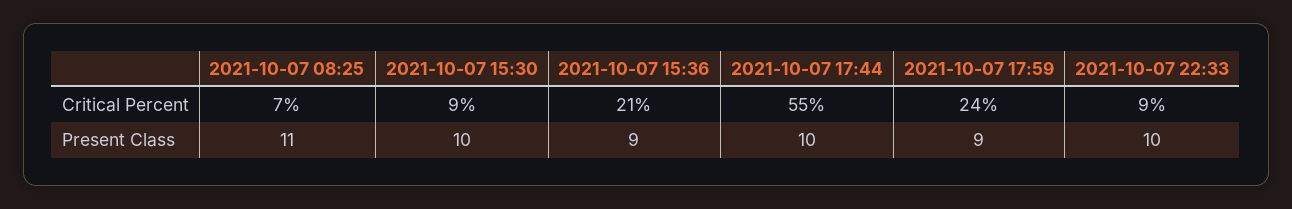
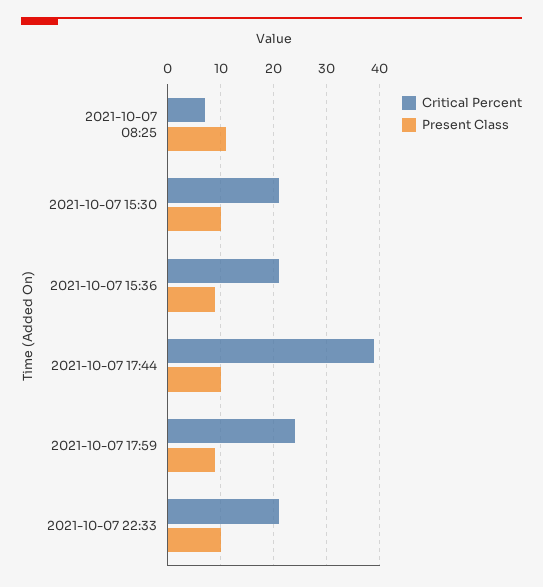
  {
    "Critical Percent": {
      "2021-10-07 08:25": 7,
-     "2021-10-07 15:30": 9,
+     "2021-10-07 15:30": 20,
      "2021-10-07 15:36": 21,
-     "2021-10-07 17:44": 55,
+     "2021-10-07 17:44": 40,
      "2021-10-07 17:59": 24,
-     "2021-10-07 22:33": 9
+     "2021-10-07 22:33": 20
    },
    "Present Class": {
      "2021-10-07 08:25": 11,
      "2021-10-07 15:30": 10,
      "2021-10-07 15:36": 9,
      "2021-10-07 17:44": 10,
      "2021-10-07 17:59": 9,
      "2021-10-07 22:33": 10
    }
  }

